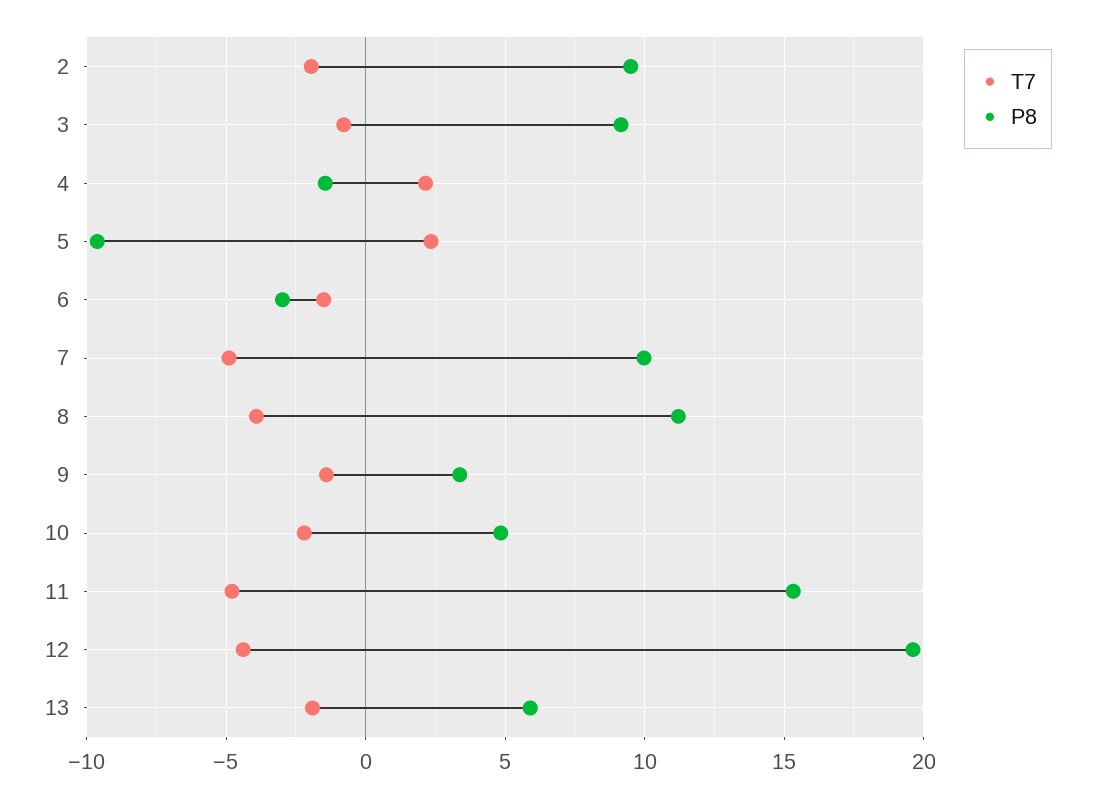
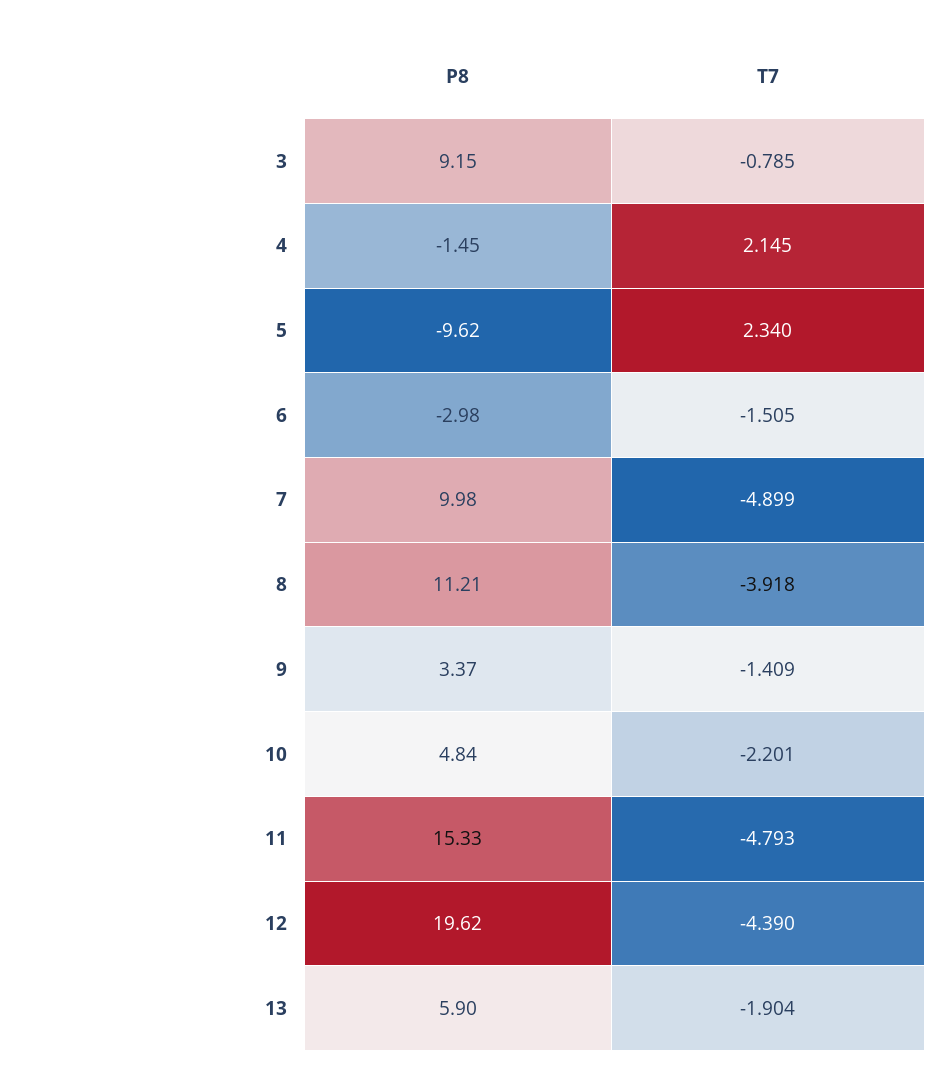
  {
    "T7": {
-     "2": -2,
      "3": -0.785,
      "4": 2.145,
      "5": 2.34,
      "6": -1.505,
      "7": -4.899,
      "8": -3.918,
      "9": -1.409,
      "10": -2.201,
      "11": -4.793,
      "12": -4.39,
      "13": -1.904
    },
    "P8": {
-     "2": 9.5,
      "3": 9.15,
      "4": -1.45,
      "5": -9.62,
      "6": -2.98,
      "7": 9.98,
      "8": 11.21,
      "9": 3.37,
      "10": 4.84,
      "11": 15.33,
      "12": 19.62,
      "13": 5.9
    }
  }

